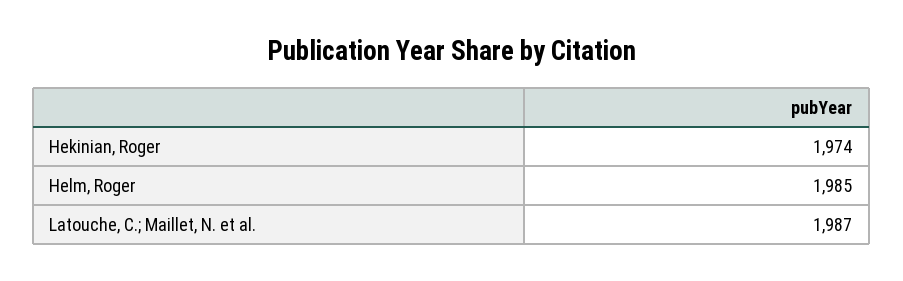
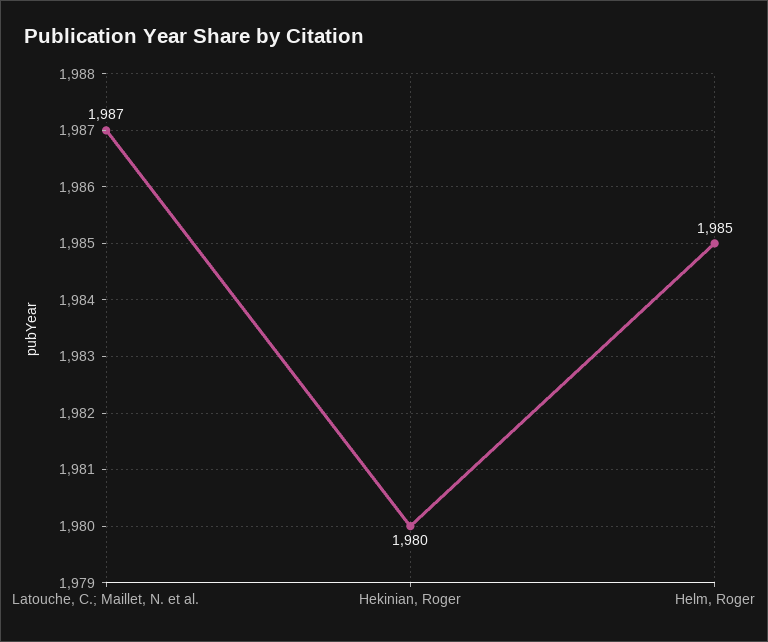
  {
-   "Hekinian, Roger": 1974,
+   "Hekinian, Roger": 1980,
    "Helm, Roger": 1985,
    "Latouche, C.; Maillet, N. et al.": 1987
  }

